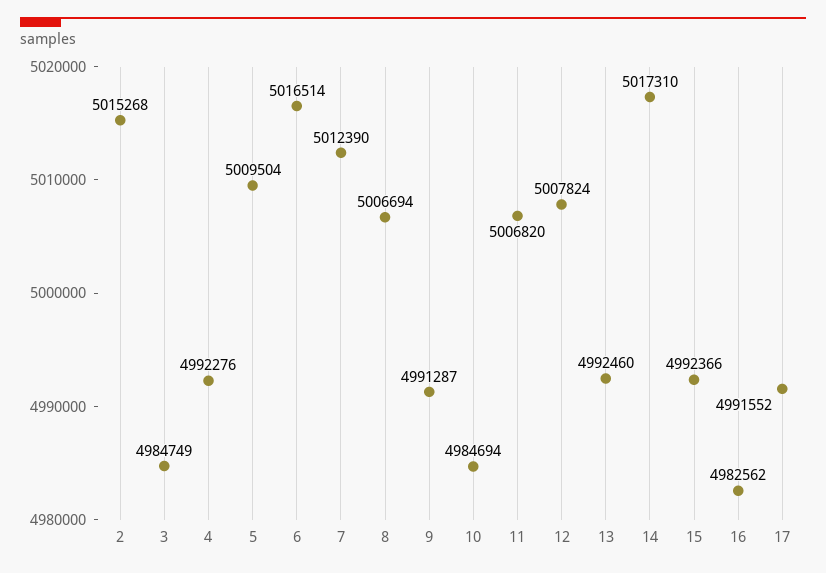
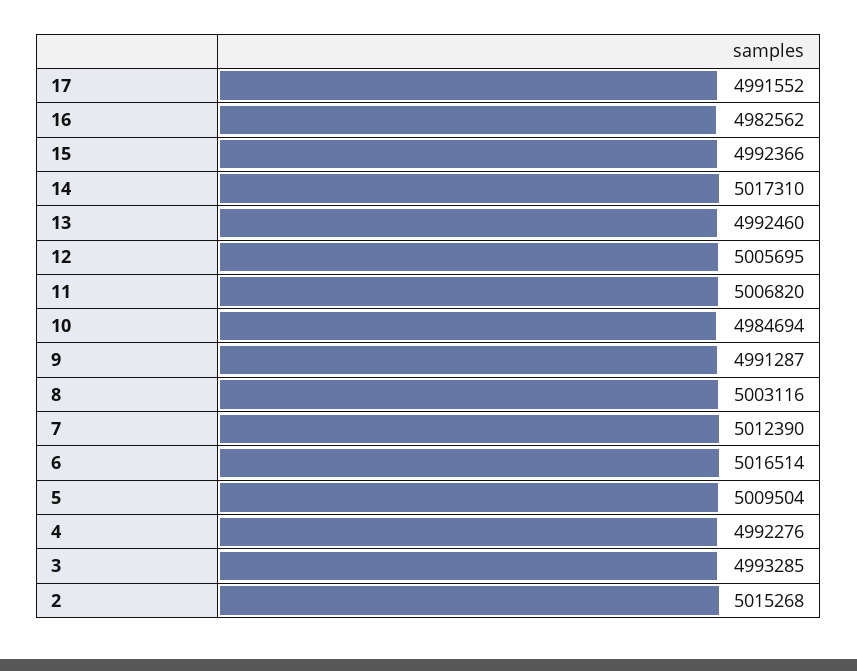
  {
    "2": 5015268,
-   "3": 4984749,
+   "3": 4993285,
    "4": 4992276,
    "5": 5009504,
    "6": 5016514,
    "7": 5012390,
-   "8": 5006694,
+   "8": 5003116,
    "9": 4991287,
    "10": 4984694,
    "11": 5006820,
-   "12": 5007824,
+   "12": 5005695,
    "13": 4992460,
    "14": 5017310,
    "15": 4992366,
    "16": 4982562,
    "17": 4991552
  }

